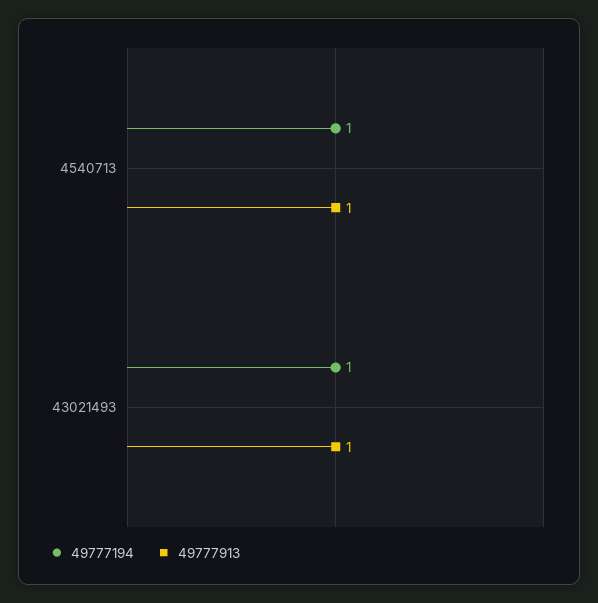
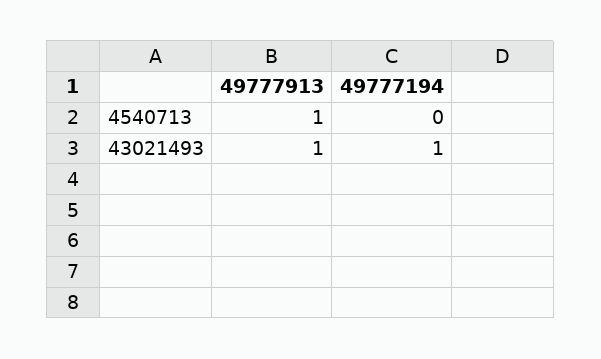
  {
    "49777194": {
-     "4540713": 1,
+     "4540713": 0,
      "43021493": 1
    },
    "49777913": {
      "4540713": 1,
      "43021493": 1
    }
  }

